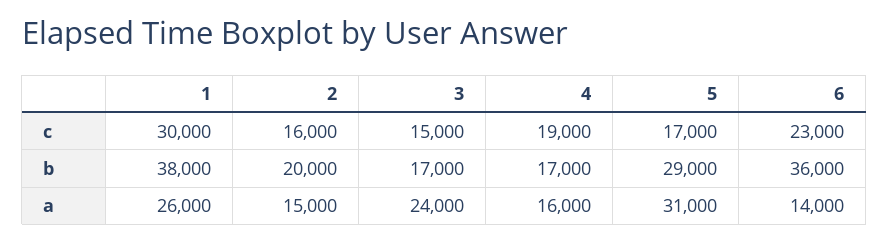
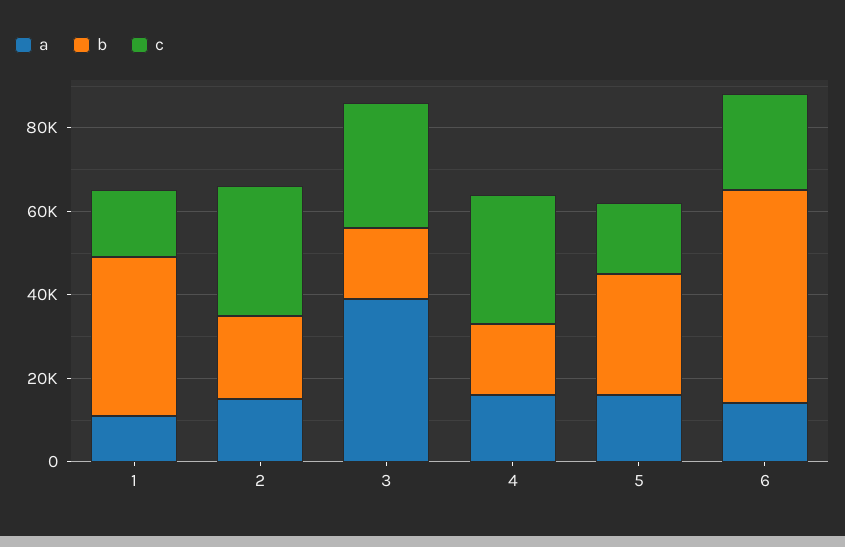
  {
    "c": {
-     "1": 30000,
+     "1": 15000,
-     "2": 16000,
+     "2": 30000,
-     "3": 15000,
+     "3": 30000,
-     "4": 19000,
+     "4": 30000,
      "5": 17000,
      "6": 23000
    },
    "b": {
      "1": 38000,
      "2": 20000,
      "3": 17000,
      "4": 17000,
      "5": 29000,
-     "6": 36000
+     "6": 50000
    },
    "a": {
-     "1": 26000,
+     "1": 10000,
      "2": 15000,
-     "3": 24000,
+     "3": 40000,
      "4": 16000,
-     "5": 31000,
+     "5": 15000,
      "6": 14000
    }
  }

